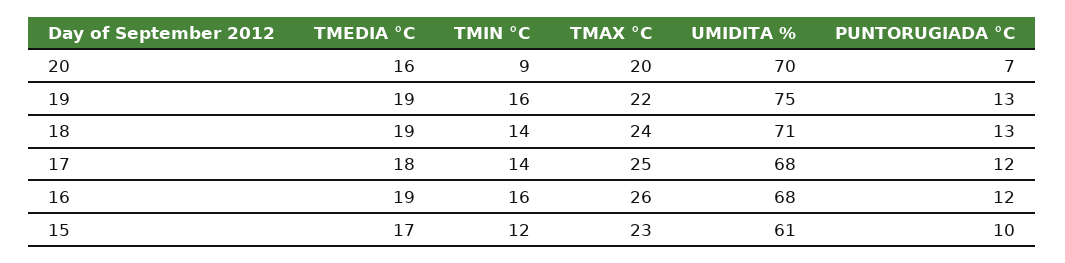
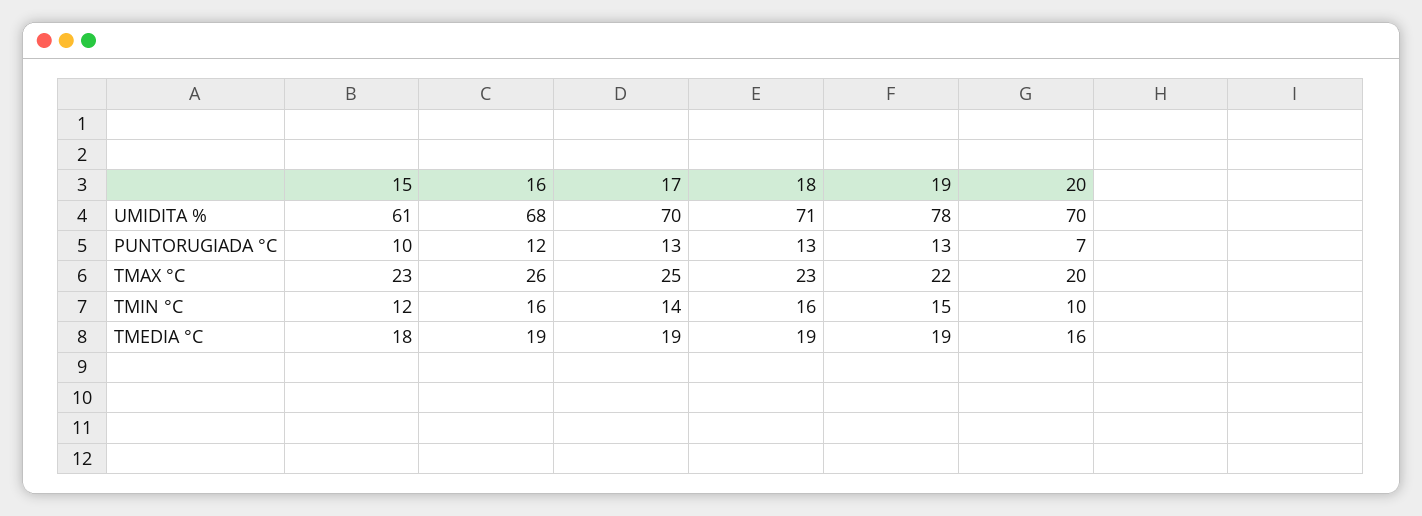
  {
    "TMEDIA °C": {
      "20": 16,
      "19": 19,
      "18": 19,
-     "17": 18,
+     "17": 19,
      "16": 19,
-     "15": 17
+     "15": 18
    },
    "TMIN °C": {
-     "20": 9,
+     "20": 10,
-     "19": 16,
+     "19": 15,
-     "18": 14,
+     "18": 16,
      "17": 14,
      "16": 16,
      "15": 12
    },
    "TMAX °C": {
      "20": 20,
      "19": 22,
-     "18": 24,
+     "18": 23,
      "17": 25,
      "16": 26,
      "15": 23
    },
    "UMIDITA %": {
      "20": 70,
-     "19": 75,
+     "19": 78,
      "18": 71,
-     "17": 68,
+     "17": 70,
      "16": 68,
      "15": 61
    },
    "PUNTORUGIADA °C": {
      "20": 7,
      "19": 13,
      "18": 13,
-     "17": 12,
+     "17": 13,
      "16": 12,
      "15": 10
    }
  }

